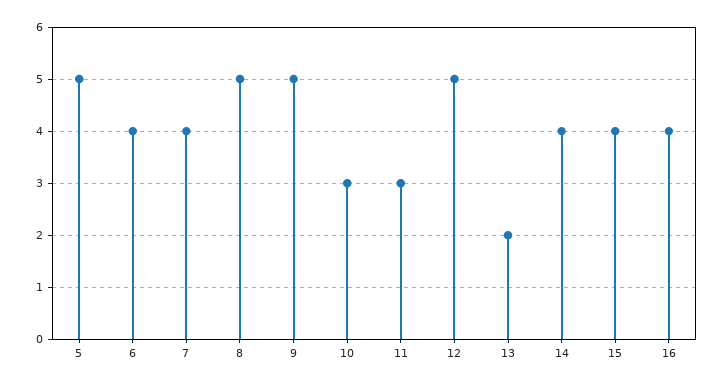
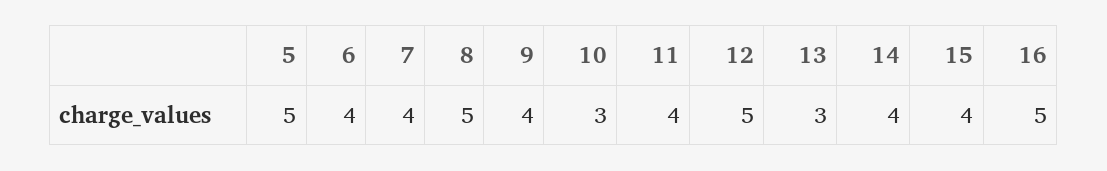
  {
    "5": 5,
    "6": 4,
    "7": 4,
    "8": 5,
-   "9": 5,
+   "9": 4,
    "10": 3,
-   "11": 3,
+   "11": 4,
    "12": 5,
-   "13": 2,
+   "13": 3,
    "14": 4,
    "15": 4,
-   "16": 4
+   "16": 5
  }

